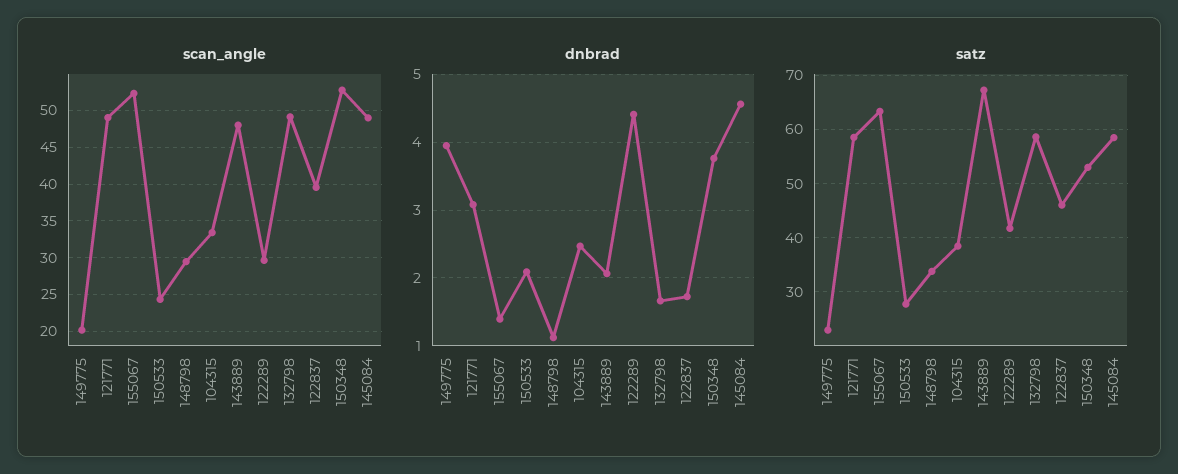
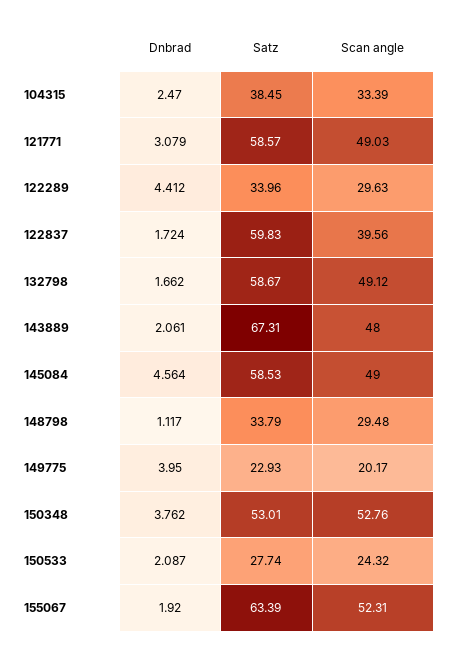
  {
    "scan_angle": {
      "149775": 20.17,
      "121771": 49.03,
      "155067": 52.31,
      "150533": 24.32,
      "148798": 29.48,
      "104315": 33.39,
      "143889": 48,
      "122289": 29.63,
      "132798": 49.12,
      "122837": 39.56,
      "150348": 52.76,
      "145084": 49
    },
    "dnbrad": {
      "149775": 3.95,
      "121771": 3.079,
-     "155067": 1.4,
+     "155067": 1.92,
      "150533": 2.087,
      "148798": 1.117,
      "104315": 2.47,
      "143889": 2.061,
      "122289": 4.412,
      "132798": 1.662,
      "122837": 1.724,
      "150348": 3.762,
      "145084": 4.564
    },
    "satz": {
      "149775": 22.93,
      "121771": 58.57,
      "155067": 63.39,
      "150533": 27.74,
      "148798": 33.79,
      "104315": 38.45,
      "143889": 67.31,
-     "122289": 42,
+     "122289": 33.96,
      "132798": 58.67,
-     "122837": 46,
+     "122837": 59.83,
      "150348": 53.01,
      "145084": 58.53
    }
  }

